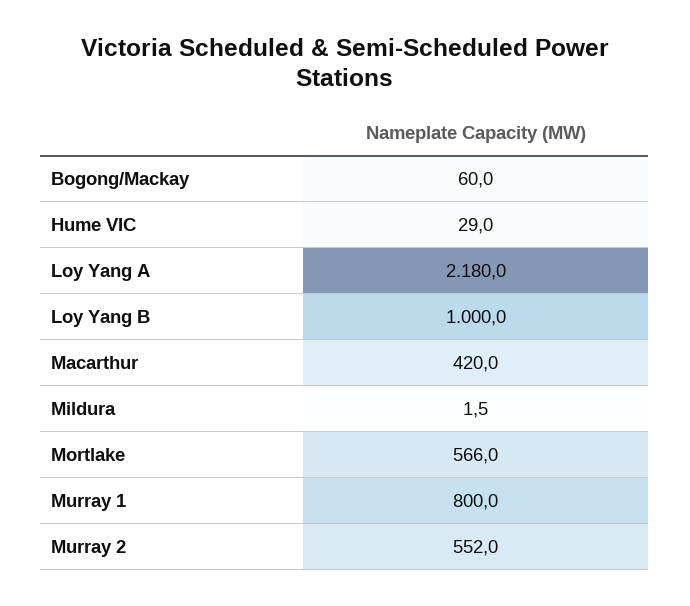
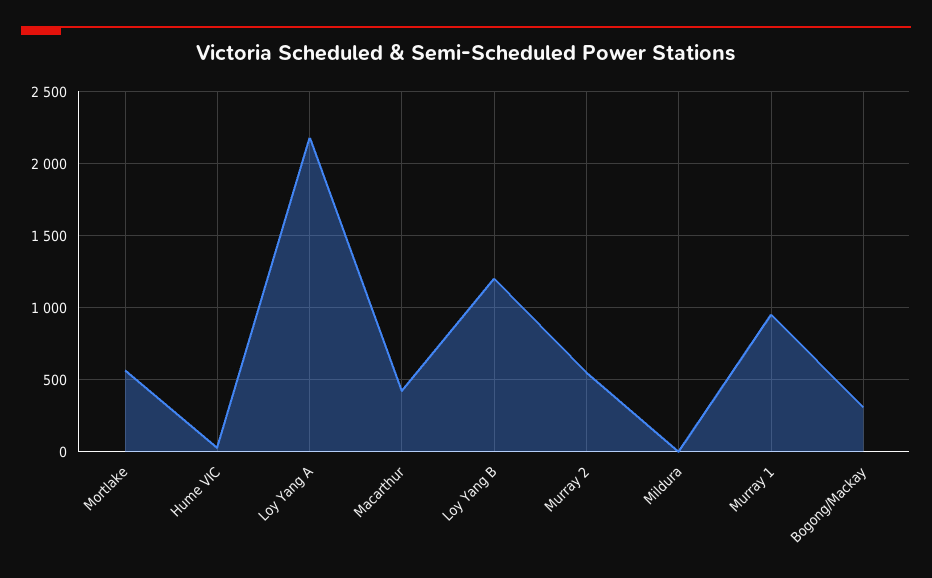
  {
-   "Bogong/Mackay": 60,
+   "Bogong/Mackay": 300,
    "Hume VIC": 29,
    "Loy Yang A": 2180,
-   "Loy Yang B": 1000,
+   "Loy Yang B": 1200,
    "Macarthur": 420,
    "Mildura": 1.5,
    "Mortlake": 566,
-   "Murray 1": 800,
+   "Murray 1": 950,
    "Murray 2": 552
  }

